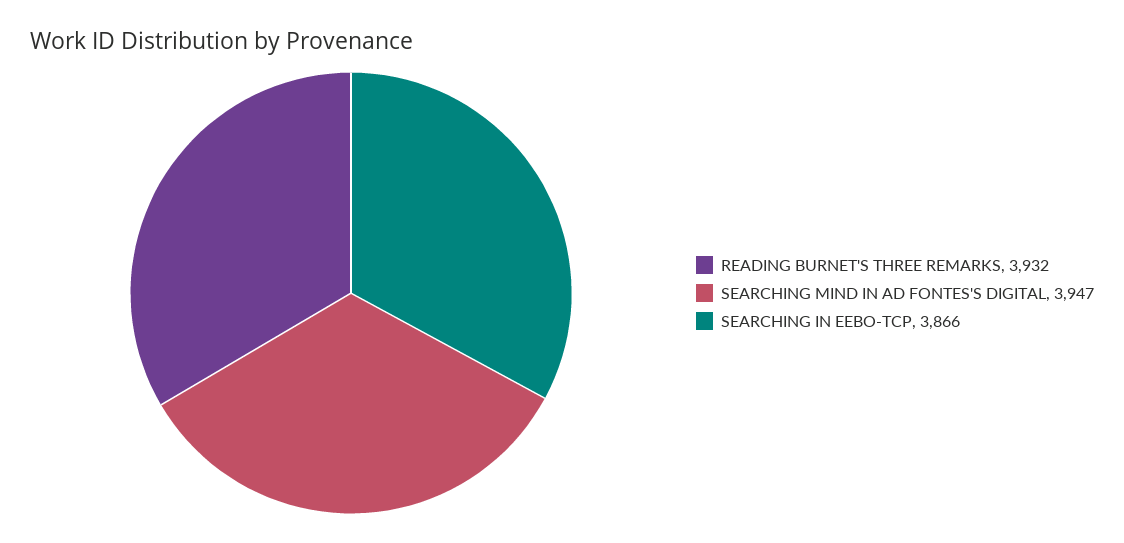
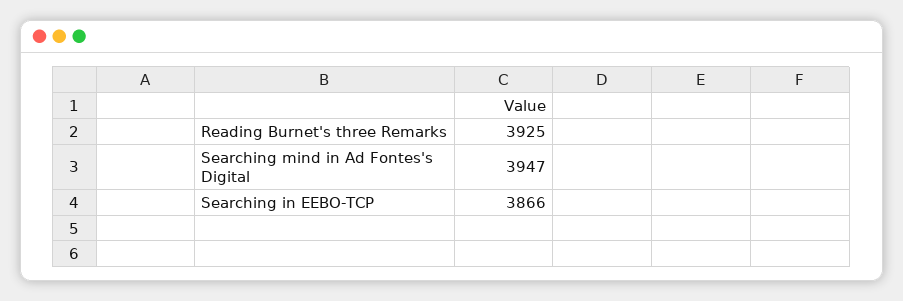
  {
-   "READING BURNET'S THREE REMARKS": 3932,
+   "READING BURNET'S THREE REMARKS": 3925,
    "SEARCHING MIND IN AD FONTES'S DIGITAL": 3947,
    "SEARCHING IN EEBO-TCP": 3866
  }

